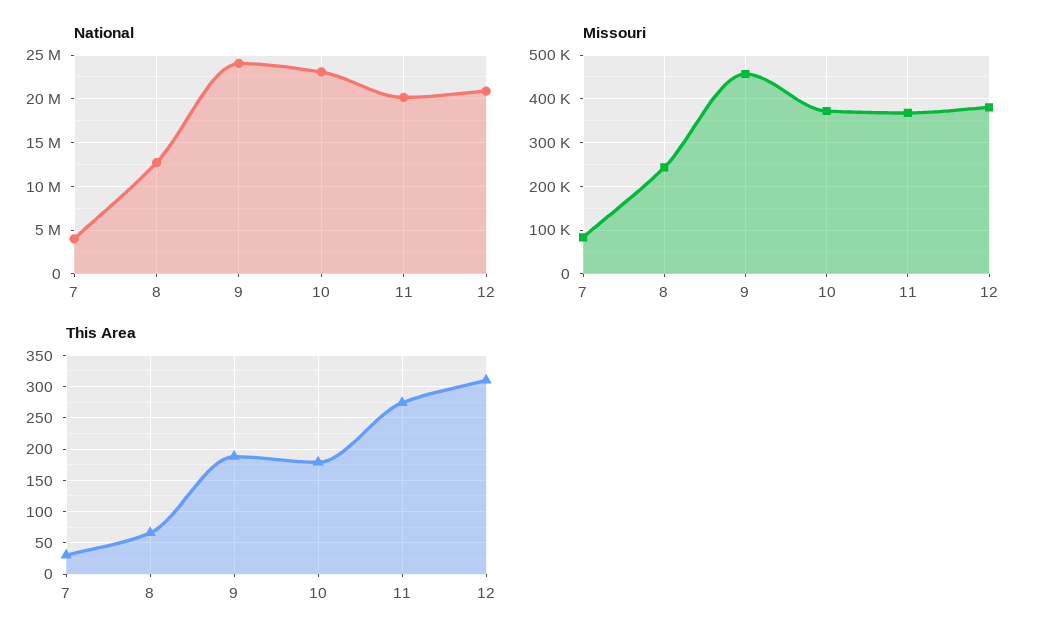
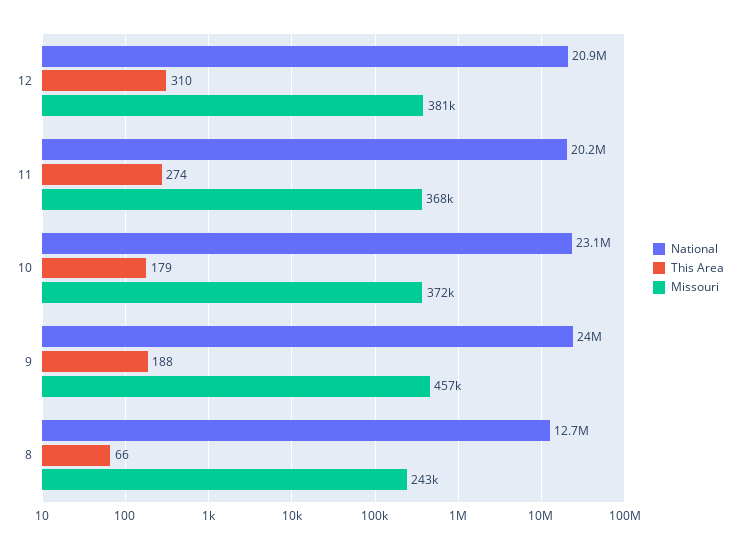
  {
    "National": {
-     "7": 4000000,
      "8": 12700000,
      "9": 24000000,
      "10": 23100000,
      "11": 20200000,
      "12": 20900000
    },
    "Missouri": {
-     "7": 80000,
      "8": 243000,
      "9": 457000,
      "10": 372000,
      "11": 368000,
      "12": 381000
    },
    "This Area": {
-     "7": 30,
      "8": 66,
      "9": 188,
      "10": 179,
      "11": 274,
      "12": 310
    }
  }

